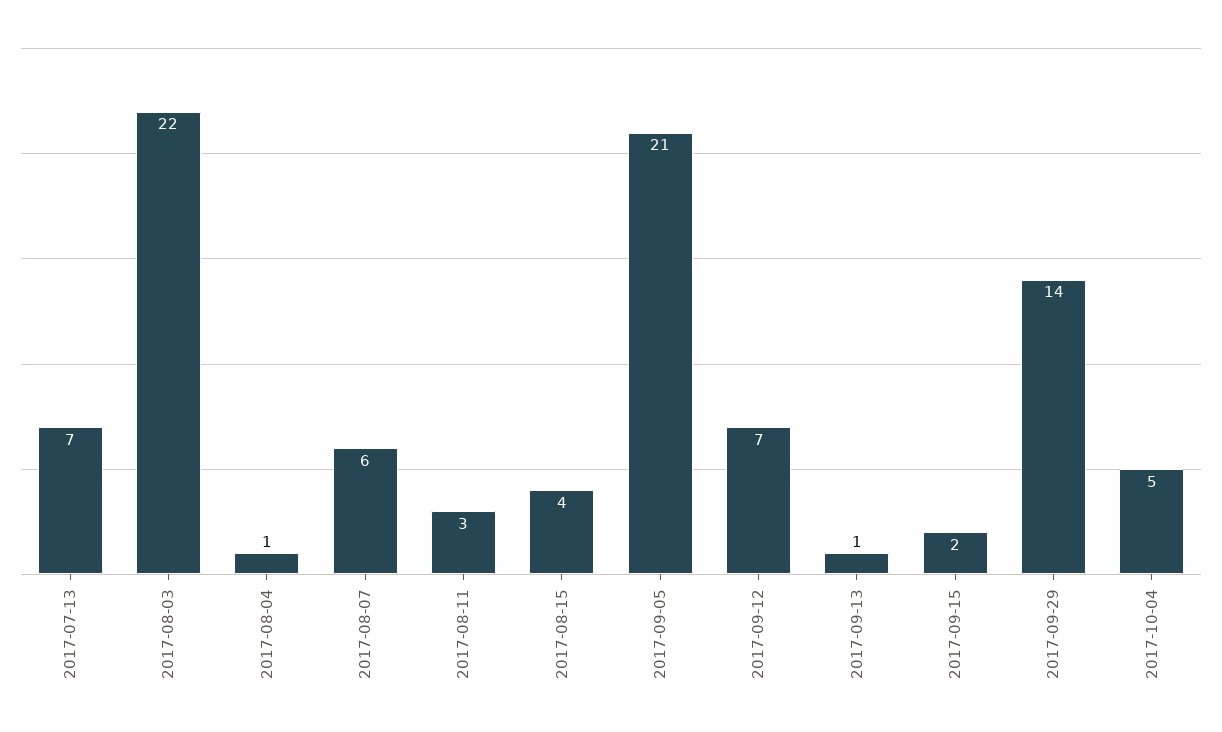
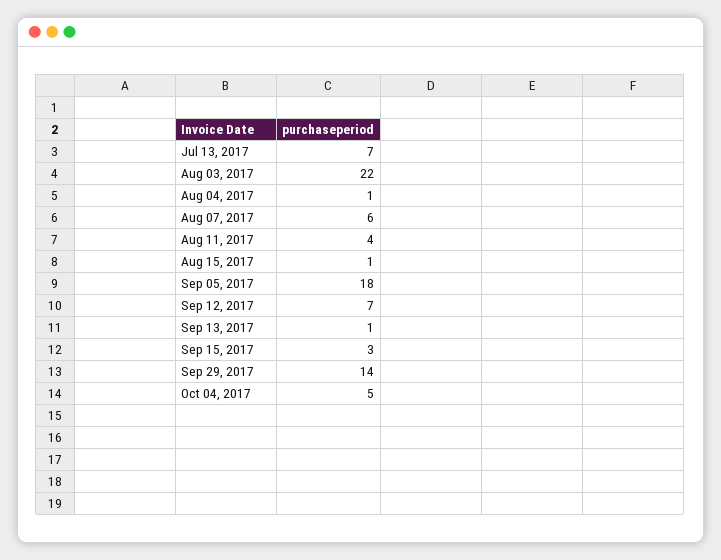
  {
    "2017-07-13": 7,
    "2017-08-03": 22,
    "2017-08-04": 1,
    "2017-08-07": 6,
-   "2017-08-11": 3,
+   "2017-08-11": 4,
-   "2017-08-15": 4,
+   "2017-08-15": 1,
-   "2017-09-05": 21,
+   "2017-09-05": 18,
    "2017-09-12": 7,
    "2017-09-13": 1,
-   "2017-09-15": 2,
+   "2017-09-15": 3,
    "2017-09-29": 14,
    "2017-10-04": 5
  }

